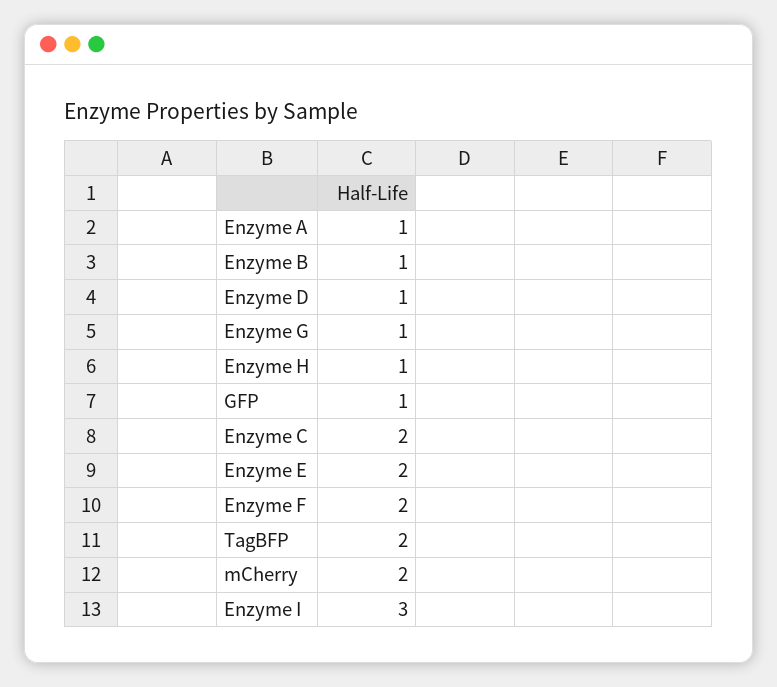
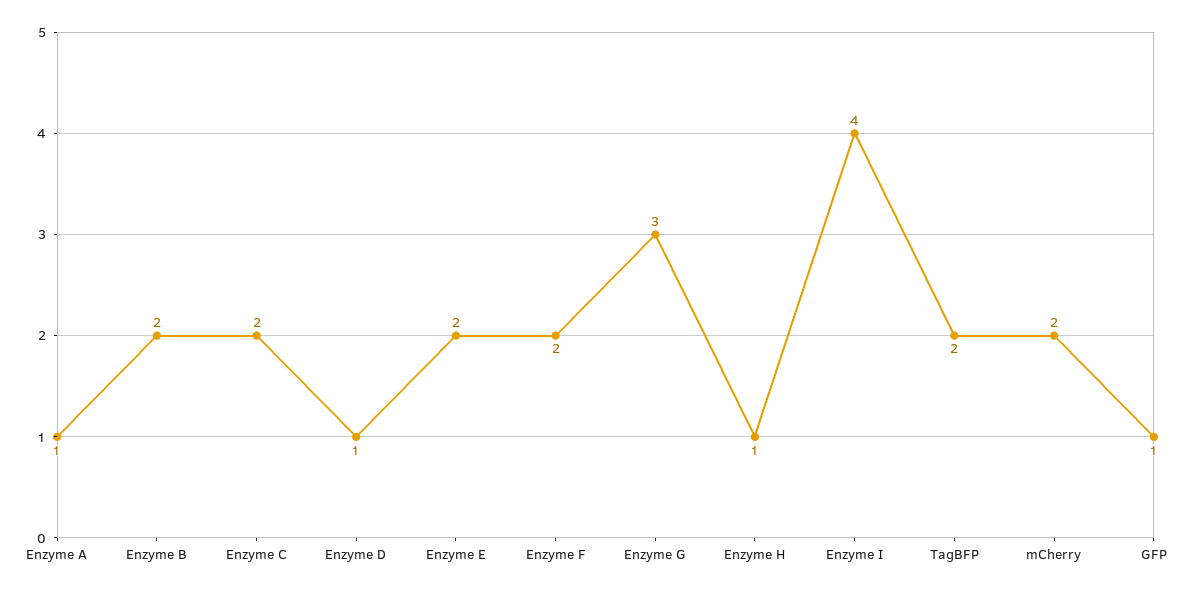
  {
    "Enzyme A": 1,
-   "Enzyme B": 1,
+   "Enzyme B": 2,
    "Enzyme D": 1,
-   "Enzyme G": 1,
+   "Enzyme G": 3,
    "Enzyme H": 1,
    "GFP": 1,
    "Enzyme C": 2,
    "Enzyme E": 2,
    "Enzyme F": 2,
    "TagBFP": 2,
    "mCherry": 2,
-   "Enzyme I": 3
+   "Enzyme I": 4
  }

